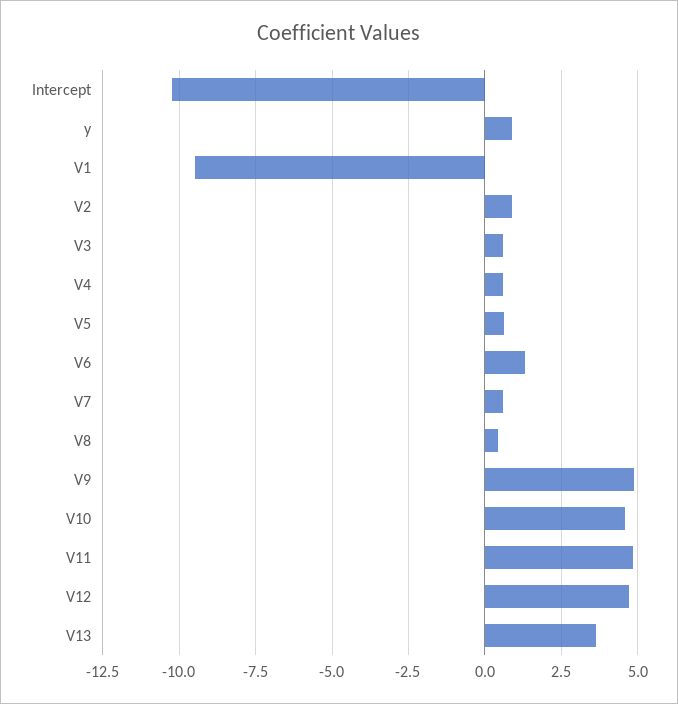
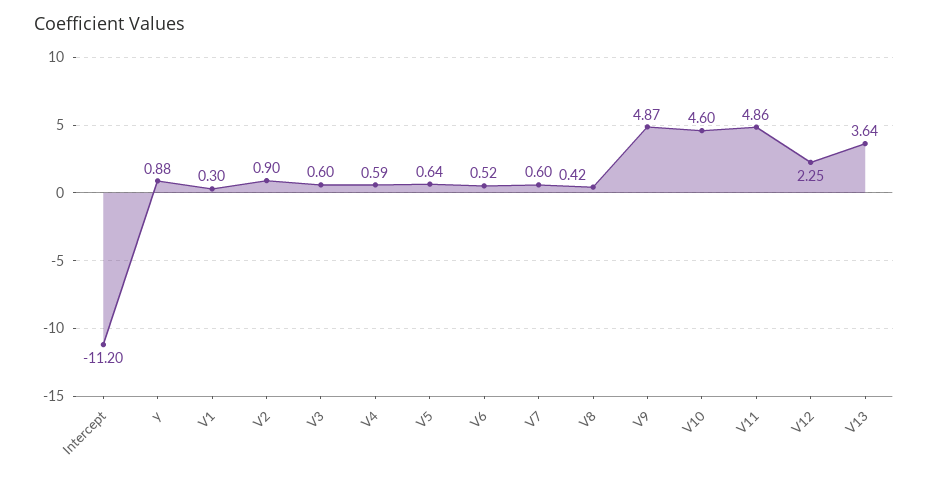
  {
-   "Intercept": -10.25,
+   "Intercept": -11.2,
    "y": 0.88,
-   "V1": -9.5,
+   "V1": 0.3,
    "V2": 0.9,
    "V3": 0.6,
    "V4": 0.59,
    "V5": 0.64,
-   "V6": 1.25,
+   "V6": 0.52,
    "V7": 0.6,
    "V8": 0.42,
    "V9": 4.87,
    "V10": 4.6,
    "V11": 4.86,
-   "V12": 4.75,
+   "V12": 2.25,
    "V13": 3.64
  }

